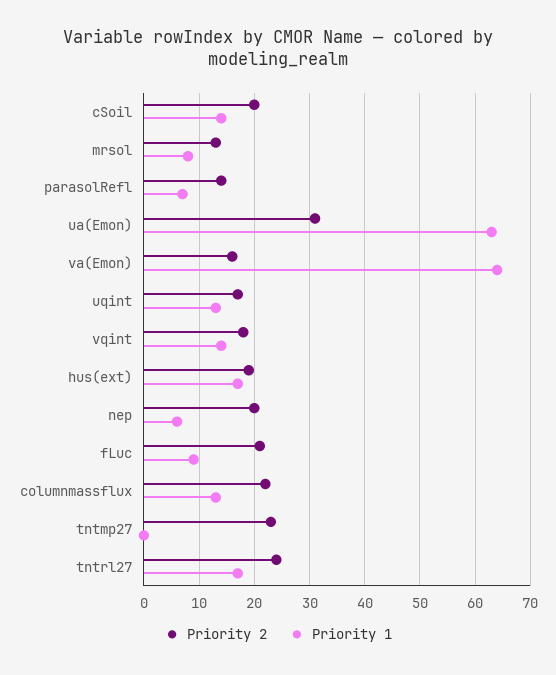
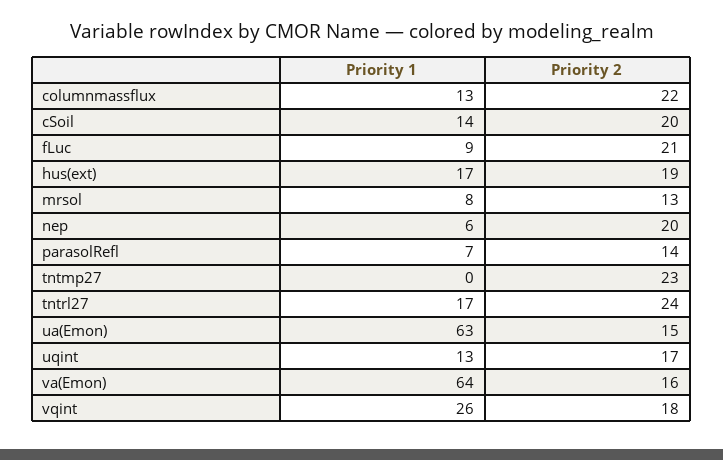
  {
    "Priority 2": {
      "cSoil": 20,
      "mrsol": 13,
      "parasolRefl": 14,
-     "ua(Emon)": 30,
+     "ua(Emon)": 15,
      "va(Emon)": 16,
      "uqint": 17,
      "vqint": 18,
      "hus(ext)": 19,
      "nep": 20,
      "fLuc": 21,
      "columnmassflux": 22,
      "tntmp27": 23,
      "tntrl27": 24
    },
    "Priority 1": {
      "cSoil": 14,
      "mrsol": 8,
      "parasolRefl": 7,
      "ua(Emon)": 63,
      "va(Emon)": 64,
      "uqint": 13,
-     "vqint": 15,
+     "vqint": 26,
      "hus(ext)": 17,
      "nep": 6,
      "fLuc": 9,
      "columnmassflux": 13,
      "tntmp27": 0,
      "tntrl27": 17
    }
  }

